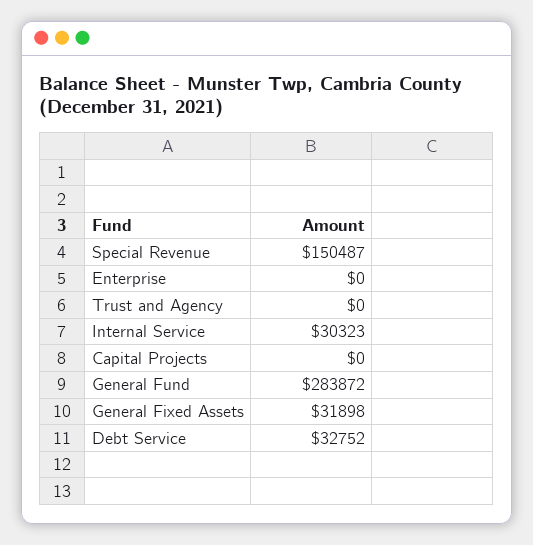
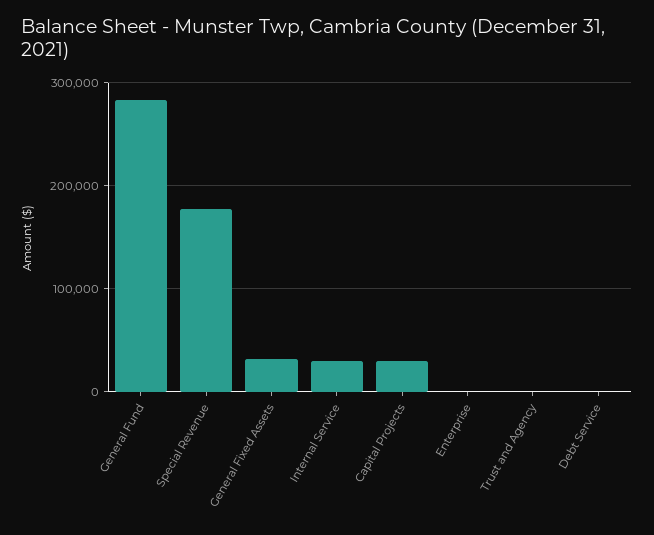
  {
-   "Special Revenue": 150487,
+   "Special Revenue": 180000,
    "Enterprise": 0,
    "Trust and Agency": 0,
    "Internal Service": 30323,
-   "Capital Projects": 0,
+   "Capital Projects": 30000,
    "General Fund": 283872,
    "General Fixed Assets": 31898,
-   "Debt Service": 32752
+   "Debt Service": 0
  }

